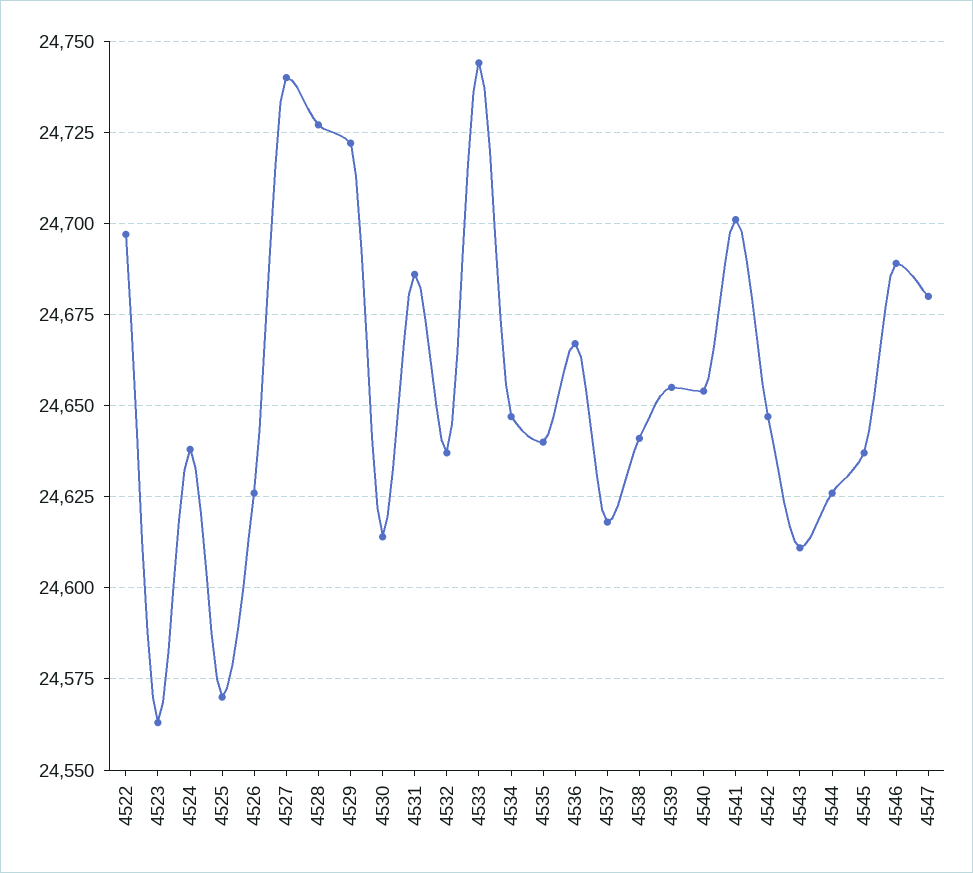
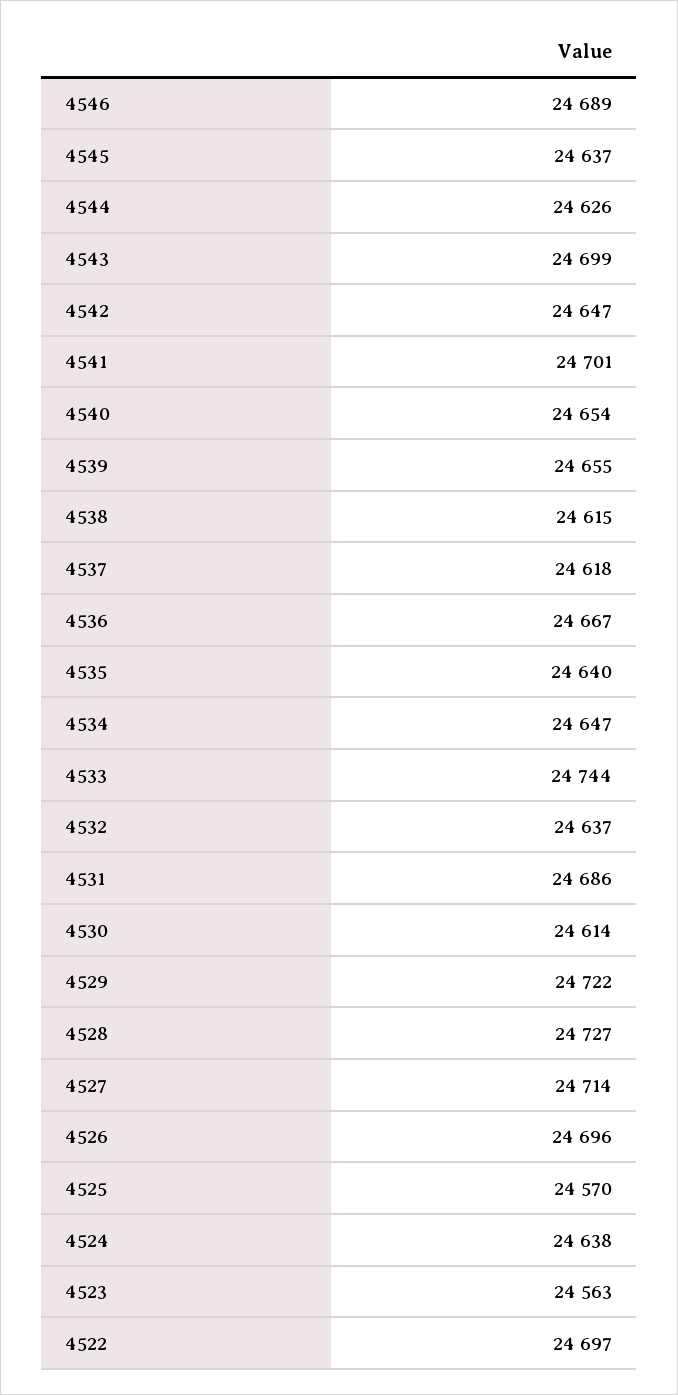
  {
    "4522": 24697,
    "4523": 24563,
    "4524": 24638,
    "4525": 24570,
-   "4526": 24625,
+   "4526": 24696,
-   "4527": 24740,
+   "4527": 24714,
    "4528": 24727,
    "4529": 24722,
    "4530": 24614,
    "4531": 24686,
    "4532": 24637,
    "4533": 24744,
    "4534": 24647,
    "4535": 24640,
    "4536": 24667,
    "4537": 24618,
-   "4538": 24640,
+   "4538": 24615,
    "4539": 24655,
    "4540": 24654,
    "4541": 24701,
    "4542": 24647,
-   "4543": 24610,
+   "4543": 24699,
    "4544": 24626,
    "4545": 24637,
-   "4546": 24689,
+   "4546": 24689
-   "4547": 24680
  }

